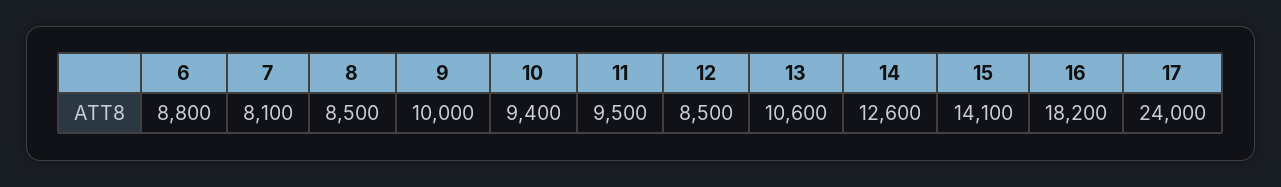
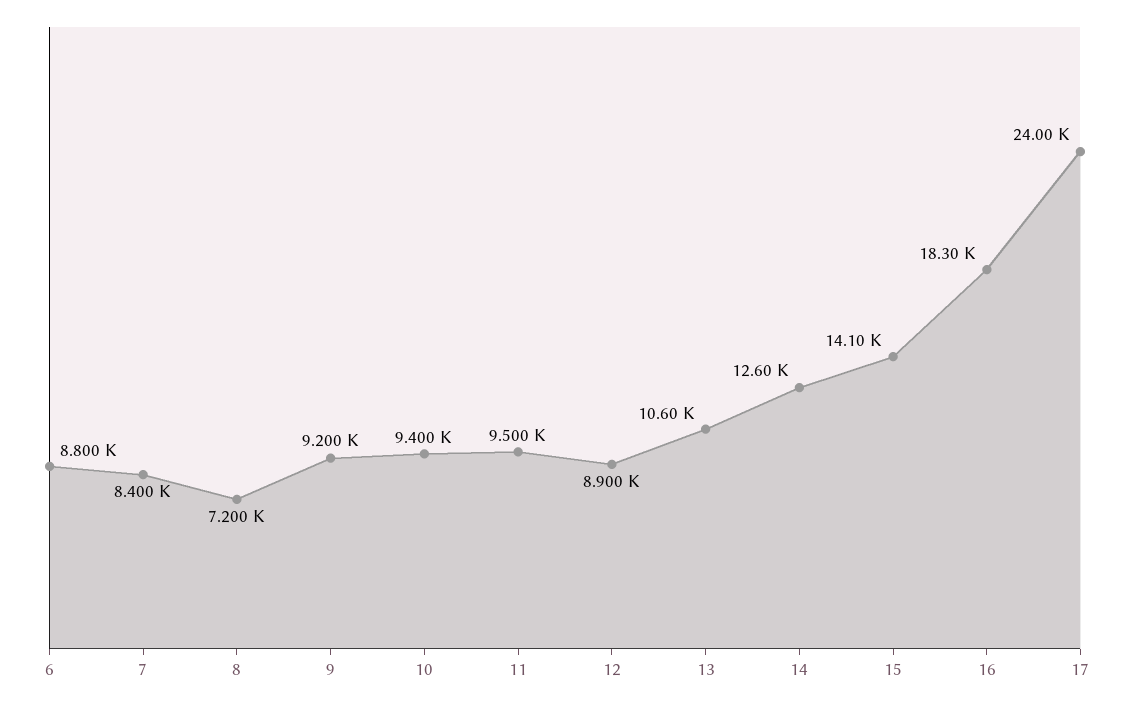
  {
    "6": 8800,
-   "7": 8100,
+   "7": 8400,
-   "8": 8500,
+   "8": 7200,
-   "9": 10000,
+   "9": 9200,
    "10": 9400,
    "11": 9500,
-   "12": 8500,
+   "12": 8900,
    "13": 10600,
    "14": 12600,
    "15": 14100,
-   "16": 18200,
+   "16": 18300,
    "17": 24000
  }

